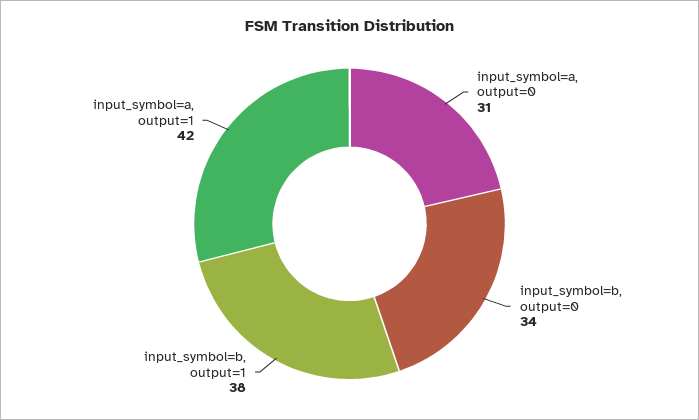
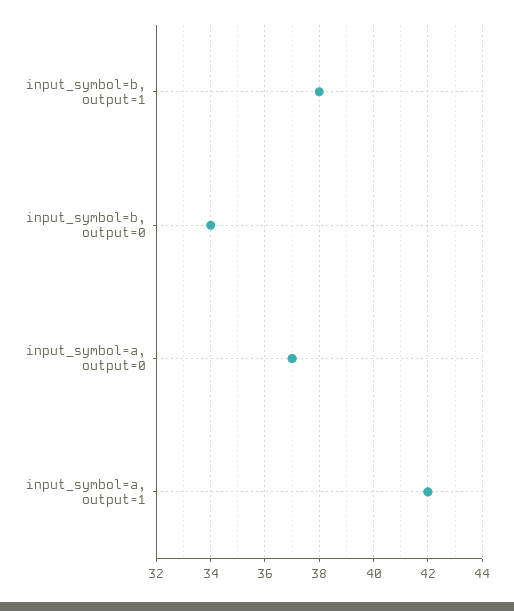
  {
-   "input_symbol=a, output=0": 31,
+   "input_symbol=a, output=0": 37,
    "input_symbol=b, output=0": 34,
    "input_symbol=b, output=1": 38,
    "input_symbol=a, output=1": 42
  }

